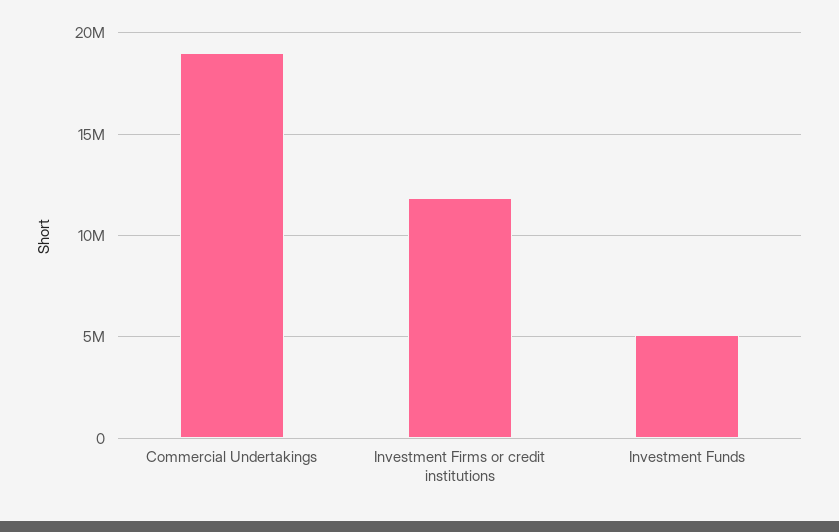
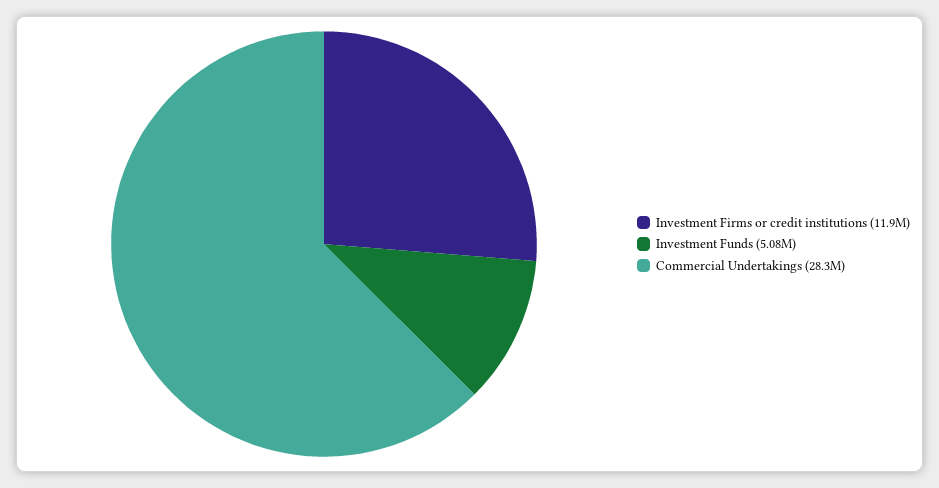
  {
-   "Commercial Undertakings": 19000000,
+   "Commercial Undertakings": 28300000,
    "Investment Firms or credit institutions": 11900000,
    "Investment Funds": 5080000
  }

